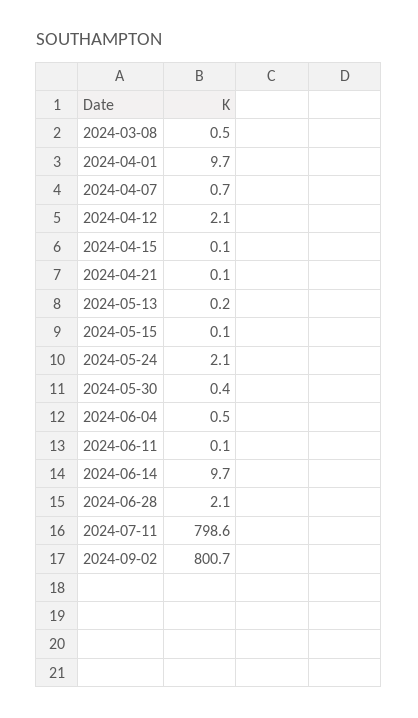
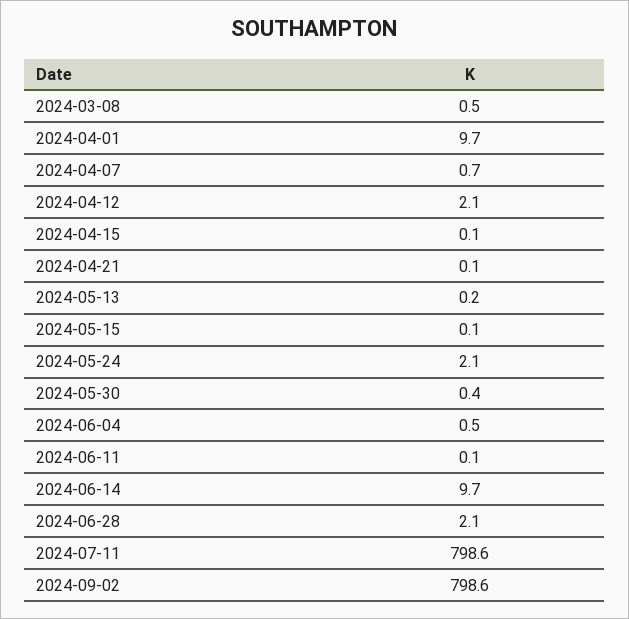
  {
    "2024-03-08": 0.5,
    "2024-04-01": 9.7,
    "2024-04-07": 0.7,
    "2024-04-12": 2.1,
    "2024-04-15": 0.1,
    "2024-04-21": 0.1,
    "2024-05-13": 0.2,
    "2024-05-15": 0.1,
    "2024-05-24": 2.1,
    "2024-05-30": 0.4,
    "2024-06-04": 0.5,
    "2024-06-11": 0.1,
    "2024-06-14": 9.7,
    "2024-06-28": 2.1,
    "2024-07-11": 798.6,
-   "2024-09-02": 800.7
+   "2024-09-02": 798.6
  }

